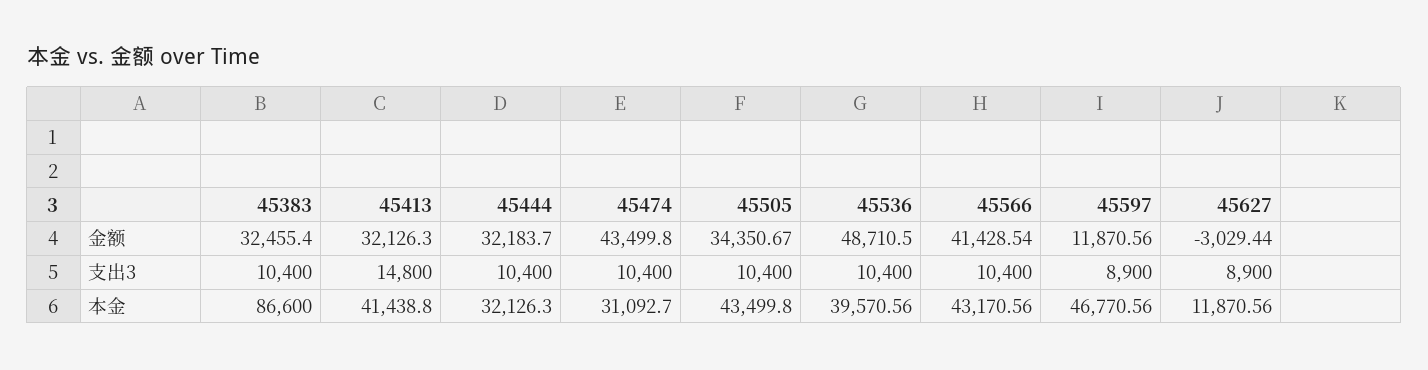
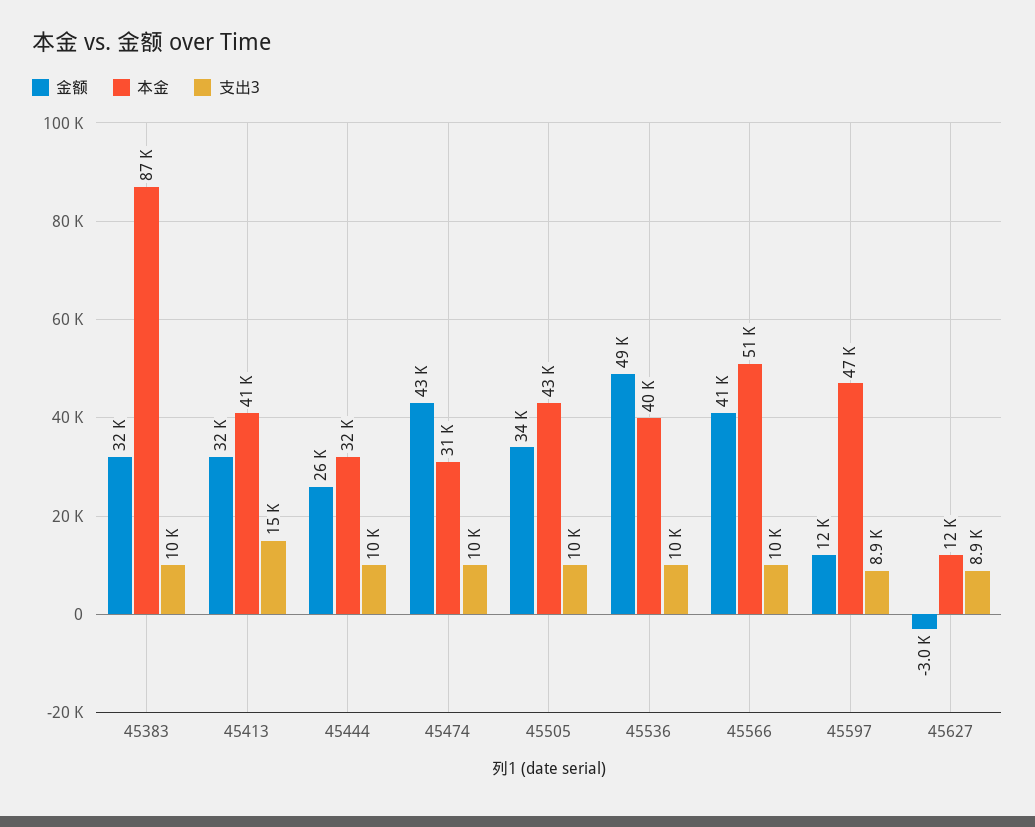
  {
    "金额": {
      "45383": 32455.4,
      "45413": 32126.3,
-     "45444": 32183.7,
+     "45444": 26000,
      "45474": 43499.8,
      "45505": 34350.67,
      "45536": 48710.5,
      "45566": 41428.54,
      "45597": 11870.56,
      "45627": -3029.44
    },
    "支出3": {
      "45383": 10400,
      "45413": 14800,
      "45444": 10400,
      "45474": 10400,
      "45505": 10400,
      "45536": 10400,
      "45566": 10400,
      "45597": 8900,
      "45627": 8900
    },
    "本金": {
      "45383": 86600,
      "45413": 41438.8,
      "45444": 32126.3,
      "45474": 31092.7,
      "45505": 43499.8,
      "45536": 39570.56,
-     "45566": 43170.56,
+     "45566": 51000,
      "45597": 46770.56,
      "45627": 11870.56
    }
  }

